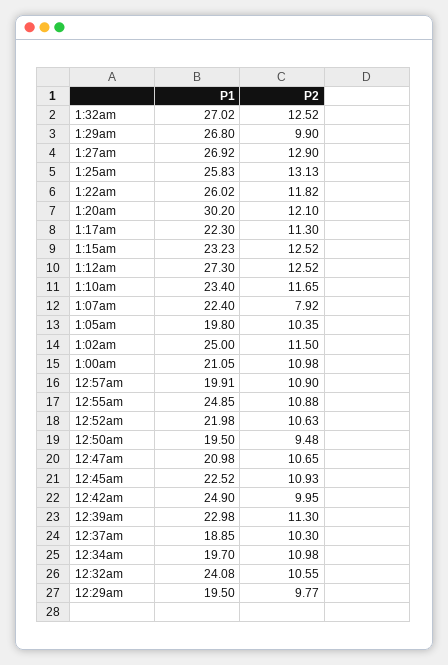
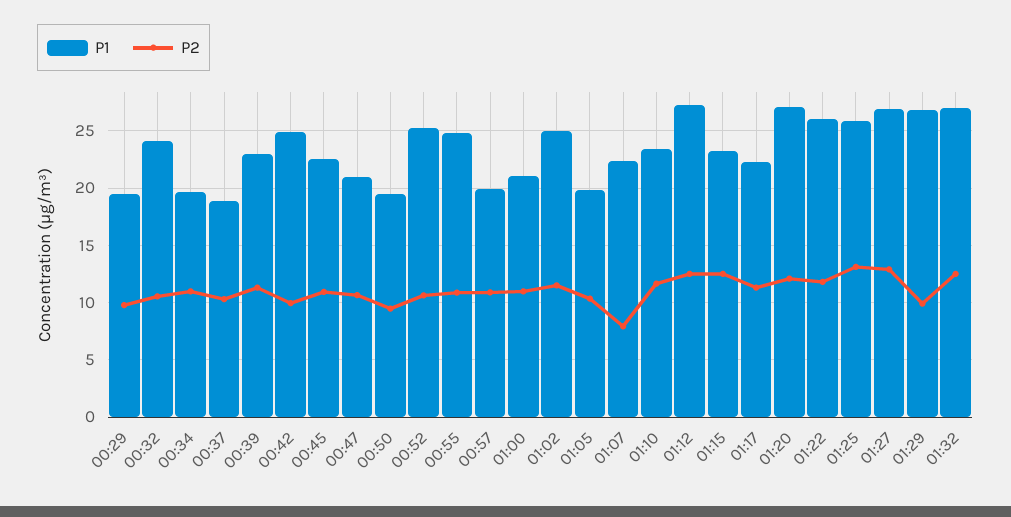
  {
    "P1": {
      "1:32am": 27.02,
      "1:29am": 26.8,
      "1:27am": 26.92,
      "1:25am": 25.83,
      "1:22am": 26.02,
-     "1:20am": 30.2,
+     "1:20am": 27,
      "1:17am": 22.3,
      "1:15am": 23.23,
      "1:12am": 27.3,
      "1:10am": 23.4,
      "1:07am": 22.4,
      "1:05am": 19.8,
      "1:02am": 25,
      "1:00am": 21.05,
      "12:57am": 19.91,
      "12:55am": 24.85,
-     "12:52am": 21.98,
+     "12:52am": 25,
      "12:50am": 19.5,
      "12:47am": 20.98,
      "12:45am": 22.52,
      "12:42am": 24.9,
      "12:39am": 22.98,
      "12:37am": 18.85,
      "12:34am": 19.7,
      "12:32am": 24.08,
      "12:29am": 19.5
    },
    "P2": {
      "1:32am": 12.52,
      "1:29am": 9.9,
      "1:27am": 12.9,
      "1:25am": 13.13,
      "1:22am": 11.82,
      "1:20am": 12.1,
      "1:17am": 11.3,
      "1:15am": 12.52,
      "1:12am": 12.52,
      "1:10am": 11.65,
      "1:07am": 7.92,
      "1:05am": 10.35,
      "1:02am": 11.5,
      "1:00am": 10.98,
      "12:57am": 10.9,
      "12:55am": 10.88,
      "12:52am": 10.63,
      "12:50am": 9.48,
      "12:47am": 10.65,
      "12:45am": 10.93,
      "12:42am": 9.95,
      "12:39am": 11.3,
      "12:37am": 10.3,
      "12:34am": 10.98,
      "12:32am": 10.55,
      "12:29am": 9.77
    }
  }

